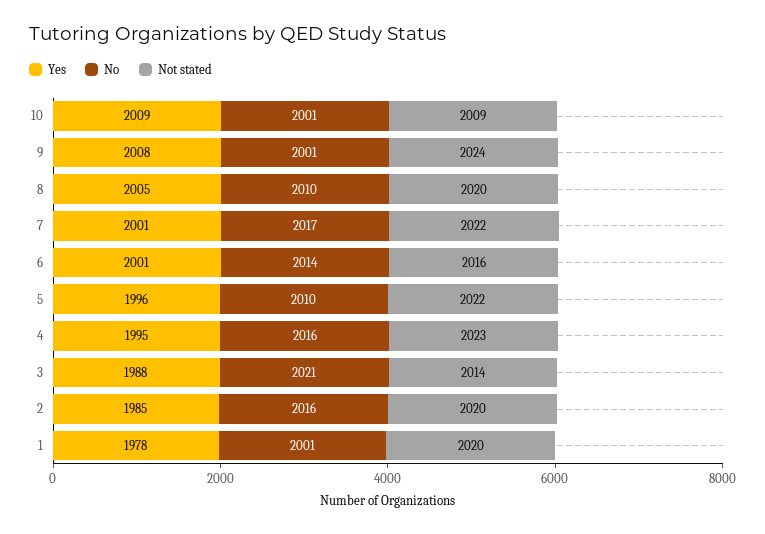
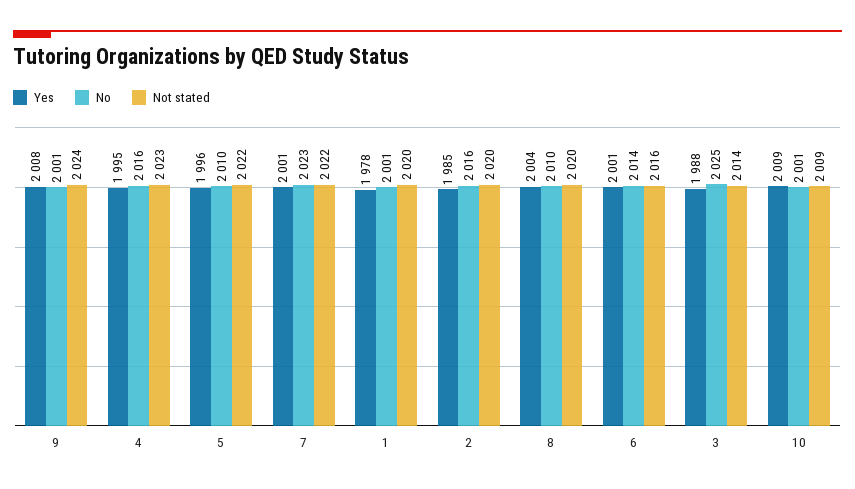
  {
    "Yes": {
      "10": 2009,
      "9": 2008,
-     "8": 2005,
+     "8": 2004,
      "7": 2001,
      "6": 2001,
      "5": 1996,
      "4": 1995,
      "3": 1988,
      "2": 1985,
      "1": 1978
    },
    "No": {
      "10": 2001,
      "9": 2001,
      "8": 2010,
-     "7": 2017,
+     "7": 2023,
      "6": 2014,
      "5": 2010,
      "4": 2016,
-     "3": 2021,
+     "3": 2025,
      "2": 2016,
      "1": 2001
    },
    "Not stated": {
      "10": 2009,
      "9": 2024,
      "8": 2020,
      "7": 2022,
      "6": 2016,
      "5": 2022,
      "4": 2023,
      "3": 2014,
      "2": 2020,
      "1": 2020
    }
  }

